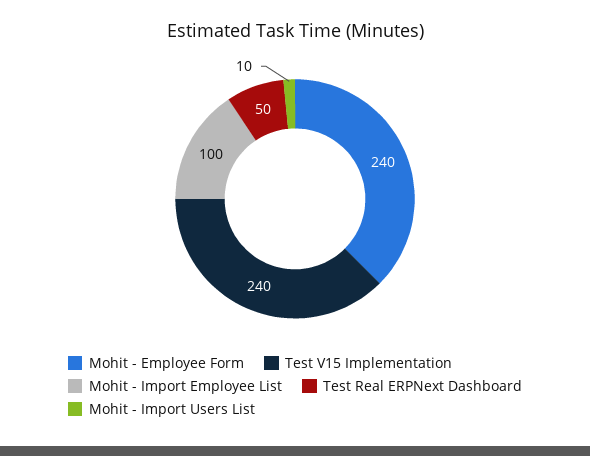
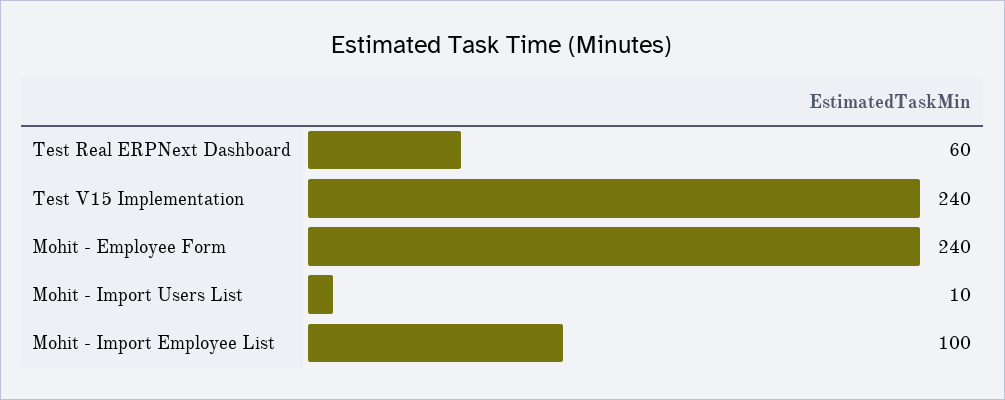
  {
    "Mohit - Employee Form": 240,
    "Test V15 Implementation": 240,
    "Mohit - Import Employee List": 100,
-   "Test Real ERPNext Dashboard": 50,
+   "Test Real ERPNext Dashboard": 60,
    "Mohit - Import Users List": 10
  }

